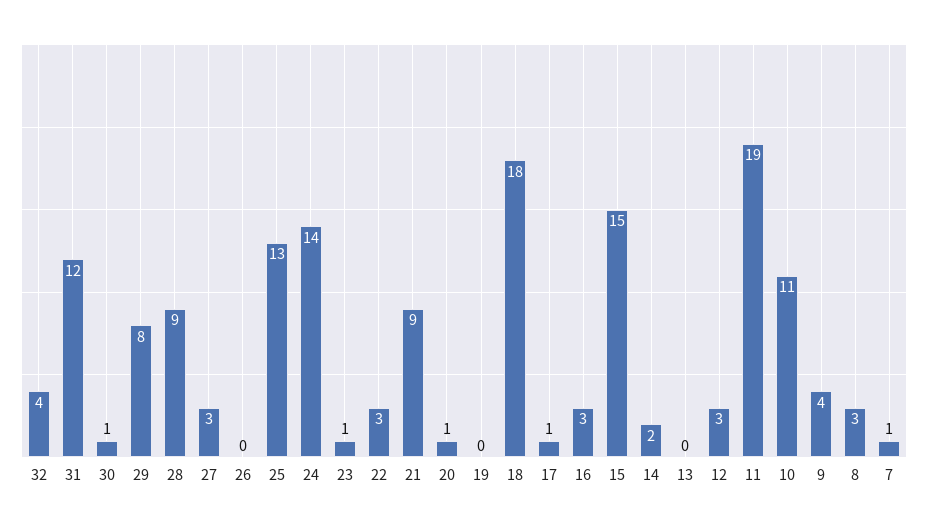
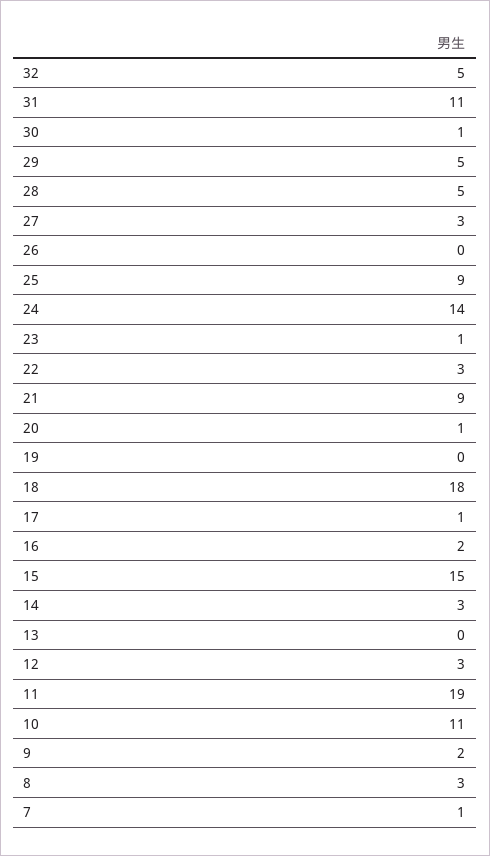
  {
-   "32": 4,
+   "32": 5,
-   "31": 12,
+   "31": 11,
    "30": 1,
-   "29": 8,
+   "29": 5,
-   "28": 9,
+   "28": 5,
    "27": 3,
    "26": 0,
-   "25": 13,
+   "25": 9,
    "24": 14,
    "23": 1,
    "22": 3,
    "21": 9,
    "20": 1,
    "19": 0,
    "18": 18,
    "17": 1,
-   "16": 3,
+   "16": 2,
    "15": 15,
-   "14": 2,
+   "14": 3,
    "13": 0,
    "12": 3,
    "11": 19,
    "10": 11,
-   "9": 4,
+   "9": 2,
    "8": 3,
    "7": 1
  }

